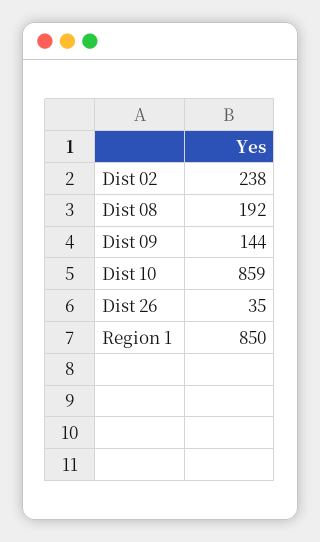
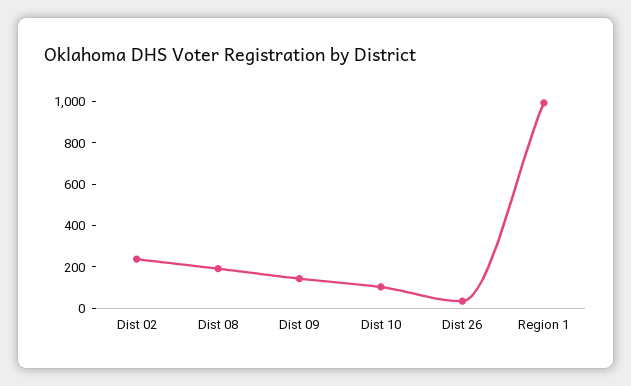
  {
    "Dist 02": 238,
    "Dist 08": 192,
    "Dist 09": 144,
-   "Dist 10": 859,
+   "Dist 10": 100,
    "Dist 26": 35,
-   "Region 1": 850
+   "Region 1": 1000
  }

